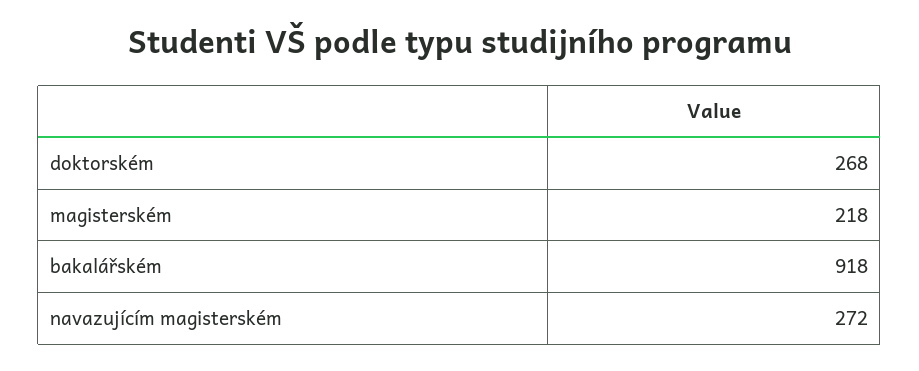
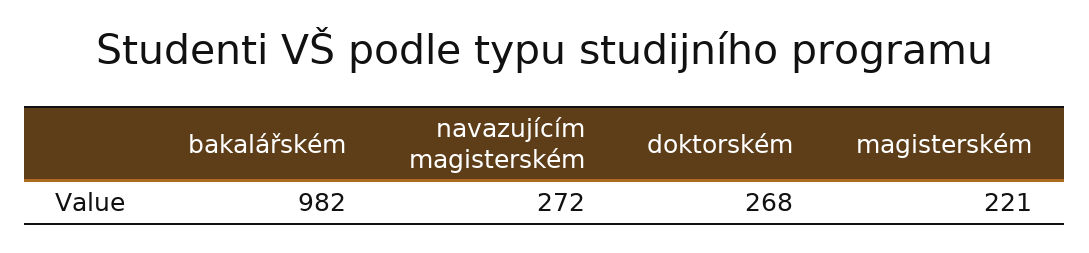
  {
    "doktorském": 268,
-   "magisterském": 218,
+   "magisterském": 221,
-   "bakalářském": 918,
+   "bakalářském": 982,
    "navazujícím magisterském": 272
  }

